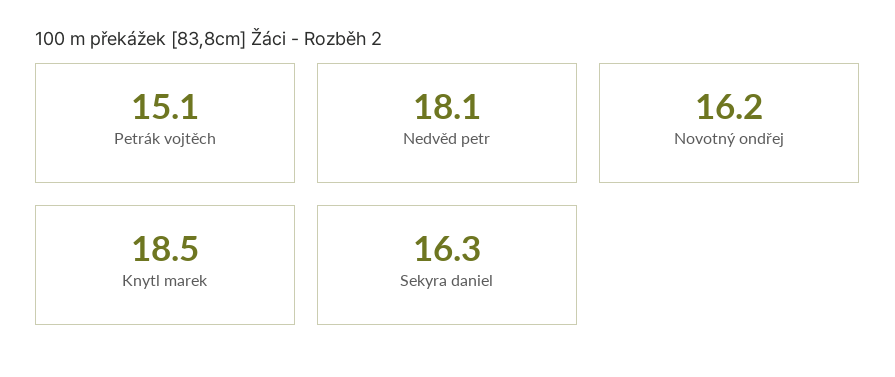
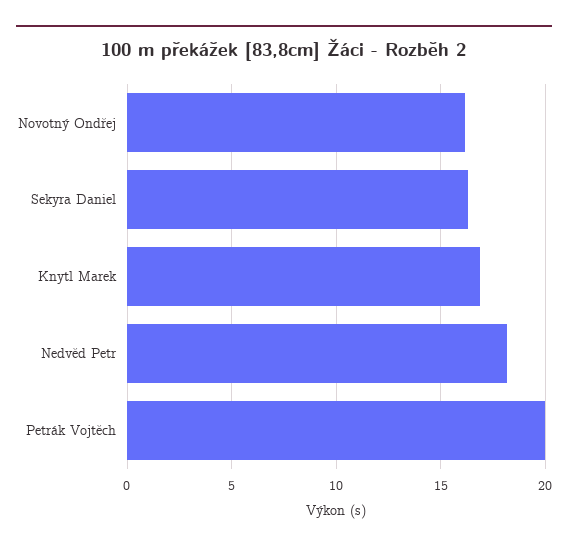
  {
-   "Petrák vojtěch": 15.1,
+   "Petrák vojtěch": 20,
    "Nedvěd petr": 18.1,
    "Novotný ondřej": 16.2,
-   "Knytl marek": 18.5,
+   "Knytl marek": 17,
    "Sekyra daniel": 16.3
  }

